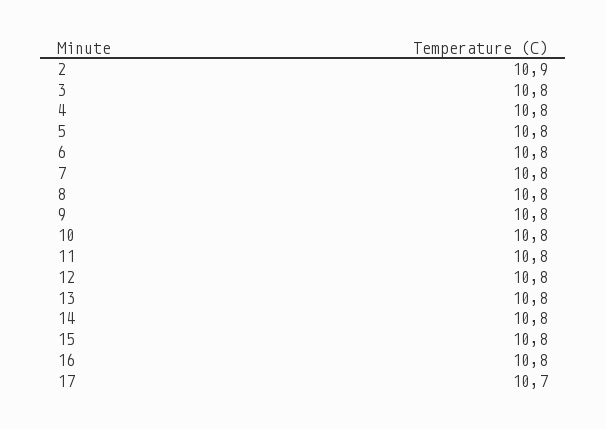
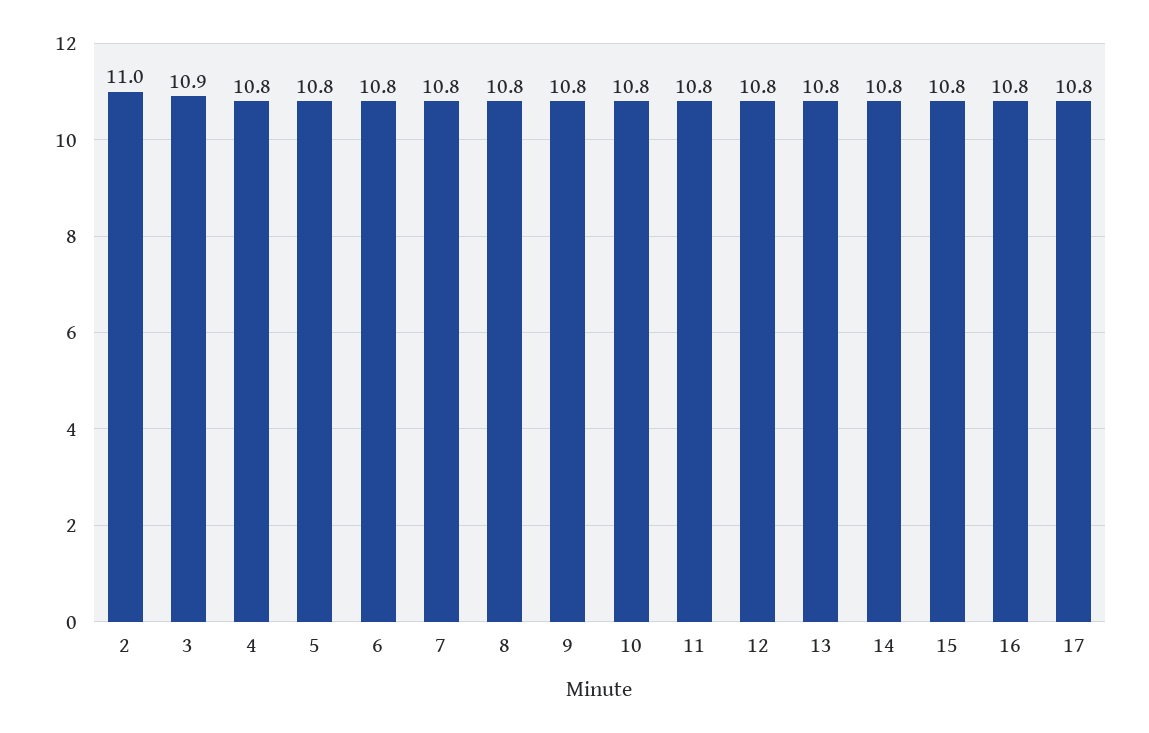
  {
-   "2": 10.9,
+   "2": 11,
-   "3": 10.8,
+   "3": 10.9,
    "4": 10.8,
    "5": 10.8,
    "6": 10.8,
    "7": 10.8,
    "8": 10.8,
    "9": 10.8,
    "10": 10.8,
    "11": 10.8,
    "12": 10.8,
    "13": 10.8,
    "14": 10.8,
    "15": 10.8,
    "16": 10.8,
-   "17": 10.7
+   "17": 10.8
  }

